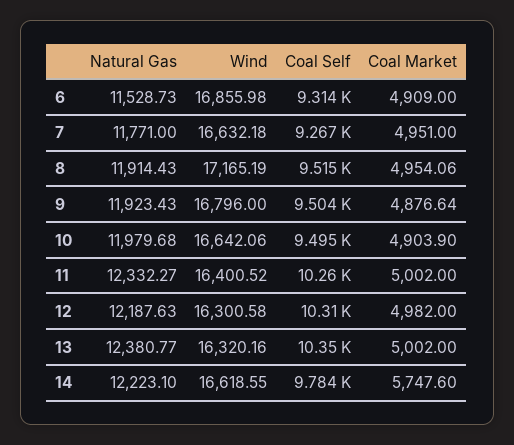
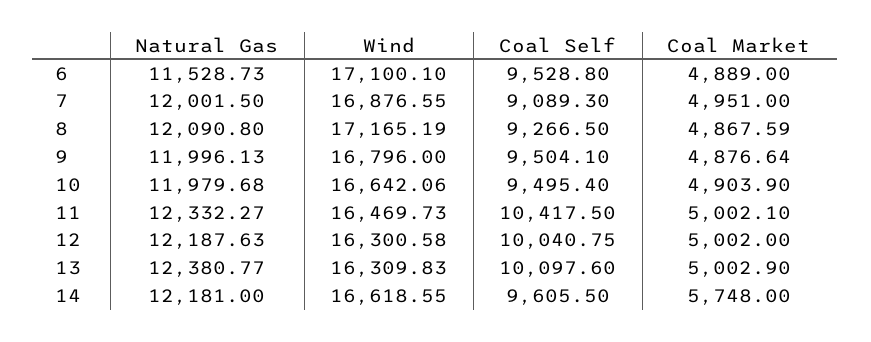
  {
    "Natural Gas": {
      "6": 11528.73,
-     "7": 11771,
+     "7": 12001.5,
-     "8": 11914.43,
+     "8": 12090.8,
-     "9": 11923.43,
+     "9": 11996.13,
      "10": 11979.68,
      "11": 12332.27,
      "12": 12187.63,
      "13": 12380.77,
-     "14": 12223.1
+     "14": 12181
    },
    "Wind": {
-     "6": 16855.98,
+     "6": 17100.1,
-     "7": 16632.18,
+     "7": 16876.55,
      "8": 17165.19,
      "9": 16796,
      "10": 16642.06,
-     "11": 16400.52,
+     "11": 16469.73,
      "12": 16300.58,
-     "13": 16320.16,
+     "13": 16309.83,
      "14": 16618.55
    },
    "Coal Self": {
-     "6": 9314,
+     "6": 9528.8,
-     "7": 9267,
+     "7": 9089.3,
-     "8": 9515,
+     "8": 9266.5,
      "9": 9504.1,
      "10": 9495.4,
-     "11": 10260,
+     "11": 10417.5,
-     "12": 10310,
+     "12": 10040.75,
-     "13": 10350,
+     "13": 10097.6,
-     "14": 9784
+     "14": 9605.5
    },
    "Coal Market": {
-     "6": 4909,
+     "6": 4889,
      "7": 4951,
-     "8": 4954.06,
+     "8": 4867.59,
      "9": 4876.64,
      "10": 4903.9,
-     "11": 5002,
+     "11": 5002.1,
-     "12": 4982,
+     "12": 5002,
-     "13": 5002,
+     "13": 5002.9,
-     "14": 5747.6
+     "14": 5748
    }
  }

